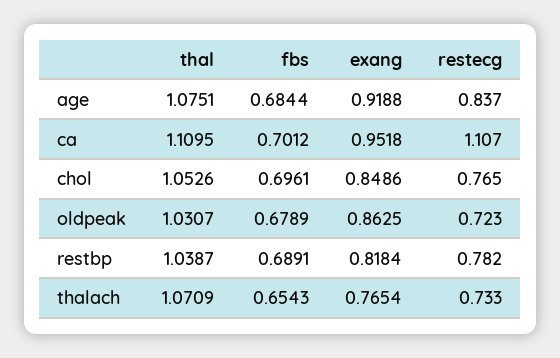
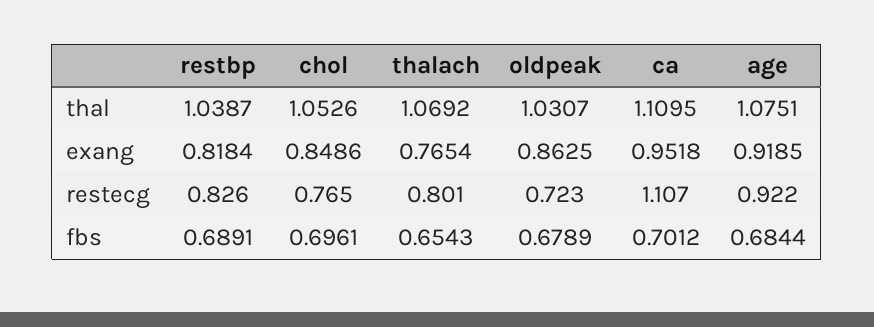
  {
    "thal": {
      "age": 1.0751,
      "ca": 1.1095,
      "chol": 1.0526,
      "oldpeak": 1.0307,
      "restbp": 1.0387,
-     "thalach": 1.0709
+     "thalach": 1.0692
    },
    "fbs": {
      "age": 0.6844,
      "ca": 0.7012,
      "chol": 0.6961,
      "oldpeak": 0.6789,
      "restbp": 0.6891,
      "thalach": 0.6543
    },
    "exang": {
-     "age": 0.9188,
+     "age": 0.9185,
      "ca": 0.9518,
      "chol": 0.8486,
      "oldpeak": 0.8625,
      "restbp": 0.8184,
      "thalach": 0.7654
    },
    "restecg": {
-     "age": 0.837,
+     "age": 0.922,
      "ca": 1.107,
      "chol": 0.765,
      "oldpeak": 0.723,
-     "restbp": 0.782,
+     "restbp": 0.826,
-     "thalach": 0.733
+     "thalach": 0.801
    }
  }

